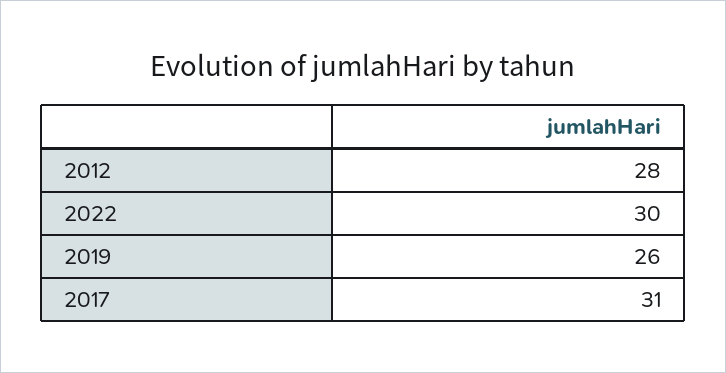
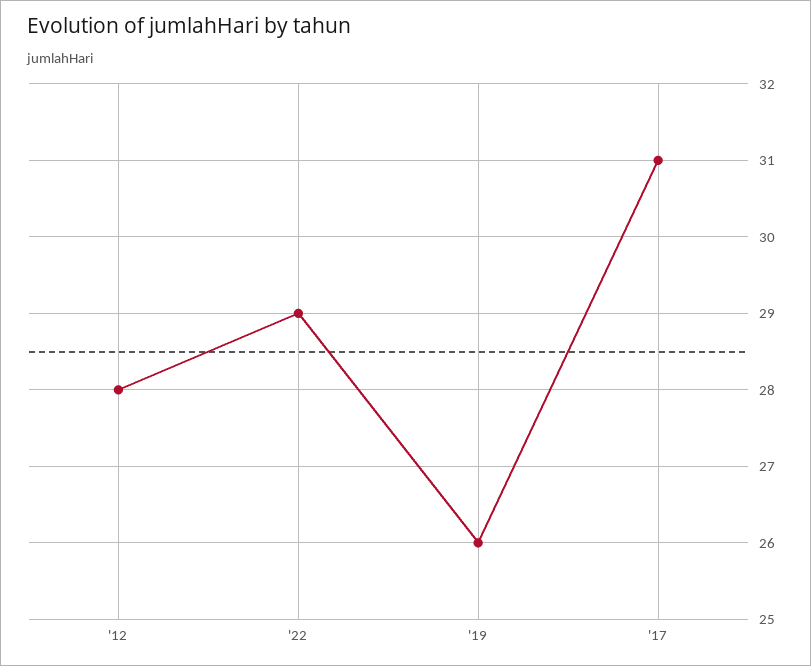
  {
    "2012": 28,
-   "2022": 30,
+   "2022": 29,
    "2019": 26,
    "2017": 31
  }

